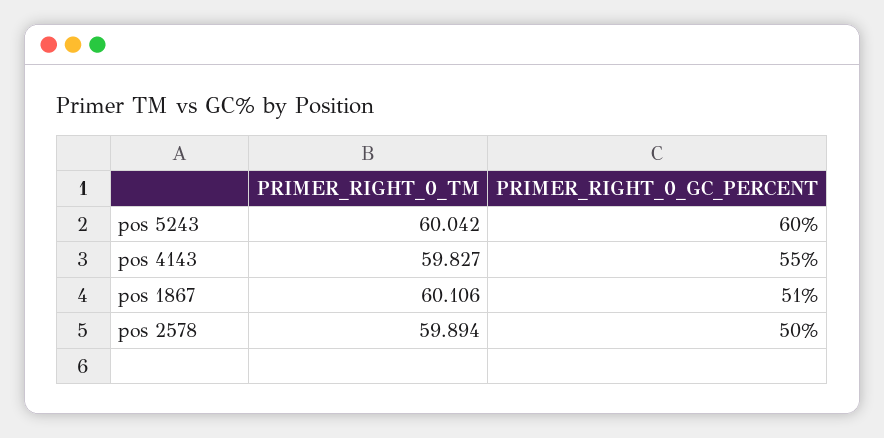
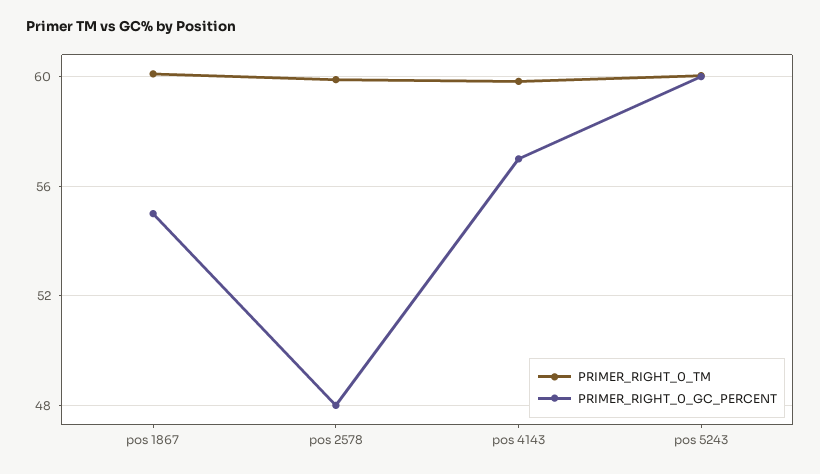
  {
    "PRIMER_RIGHT_0_TM": {
      "pos 5243": 60.042,
      "pos 4143": 59.827,
      "pos 1867": 60.106,
      "pos 2578": 59.894
    },
    "PRIMER_RIGHT_0_GC_PERCENT": {
      "pos 5243": 60,
-     "pos 4143": 55,
+     "pos 4143": 57,
-     "pos 1867": 51,
+     "pos 1867": 55,
-     "pos 2578": 50
+     "pos 2578": 48
    }
  }

